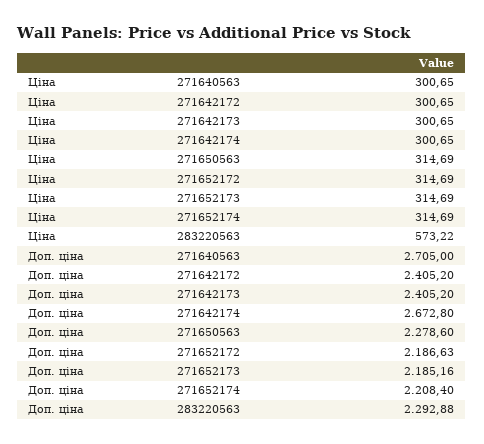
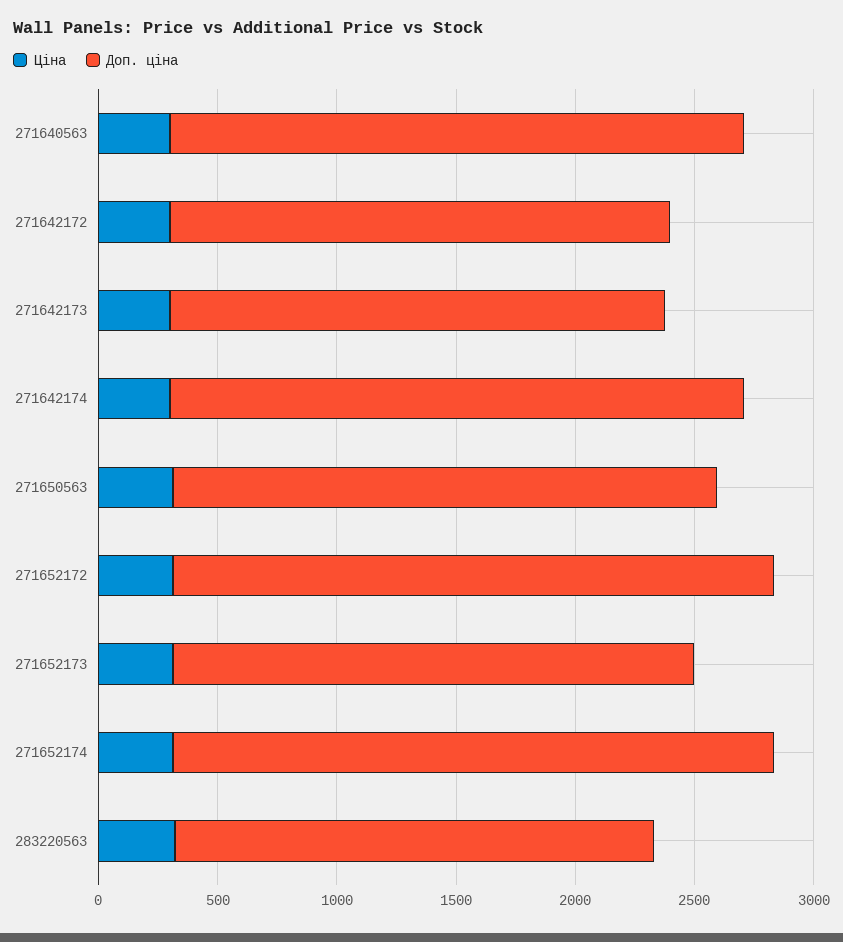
  {
    "Ціна": {
      "271640563": 300.65,
      "271642172": 300.65,
      "271642173": 300.65,
      "271642174": 300.65,
      "271650563": 314.69,
      "271652172": 314.69,
      "271652173": 314.69,
      "271652174": 314.69,
-     "283220563": 573.22
+     "283220563": 300
    },
    "Доп. ціна": {
-     "271640563": 2705,
+     "271640563": 2400,
-     "271642172": 2405.2,
+     "271642172": 2100,
-     "271642173": 2405.2,
+     "271642173": 2100,
-     "271642174": 2672.8,
+     "271642174": 2400,
      "271650563": 2278.6,
-     "271652172": 2186.63,
+     "271652172": 2500,
      "271652173": 2185.16,
-     "271652174": 2208.4,
+     "271652174": 2500,
-     "283220563": 2292.88
+     "283220563": 2000
    }
  }

